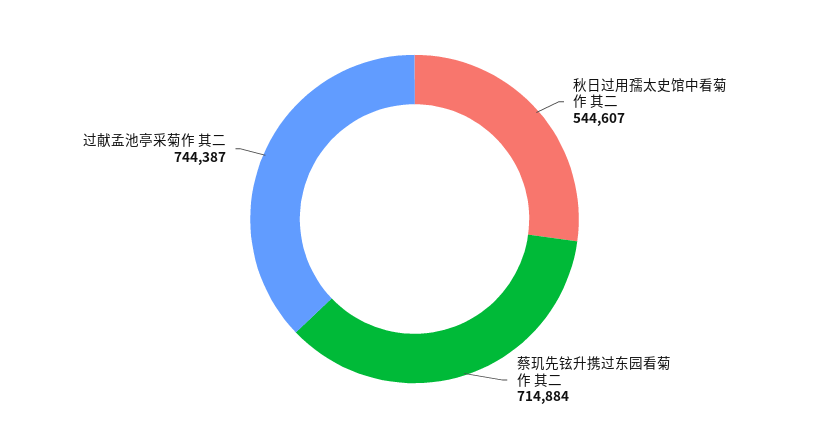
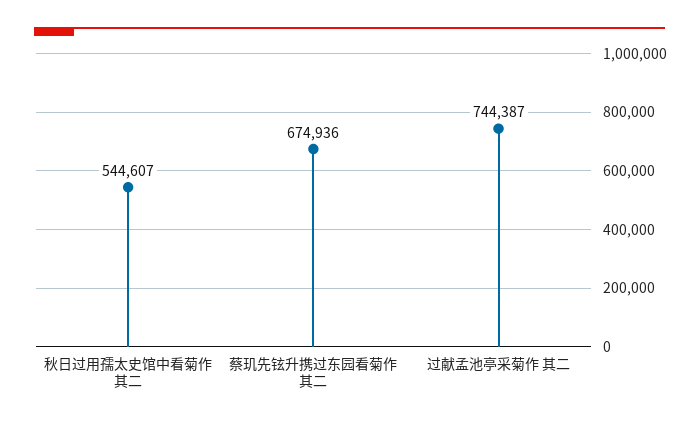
  {
    "秋日过用孺太史馆中看菊作 其二": 544607,
-   "蔡玑先铉升携过东园看菊作 其二": 714884,
+   "蔡玑先铉升携过东园看菊作 其二": 674936,
    "过献孟池亭采菊作 其二": 744387
  }

